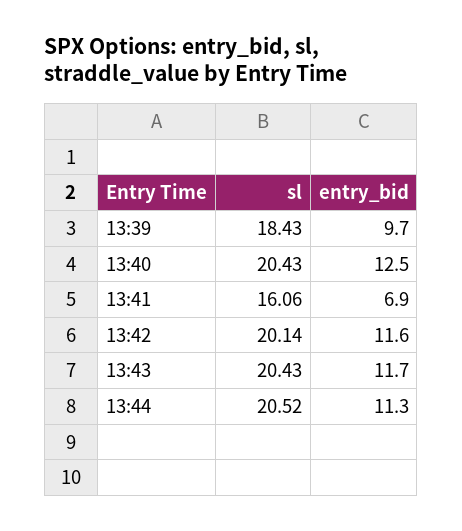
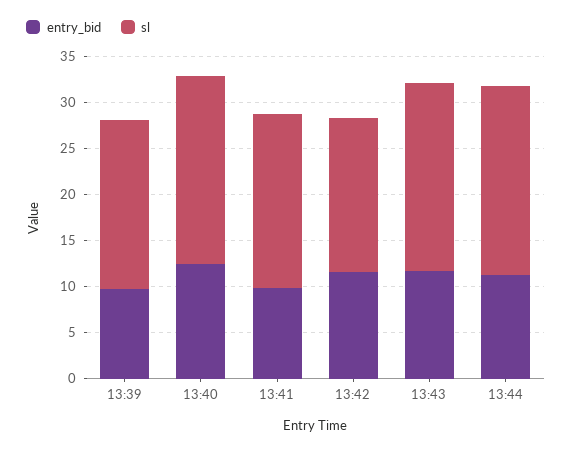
  {
    "sl": {
      "13:39": 18.43,
      "13:40": 20.43,
-     "13:41": 16.06,
+     "13:41": 19,
-     "13:42": 20.14,
+     "13:42": 17,
      "13:43": 20.43,
      "13:44": 20.52
    },
    "entry_bid": {
      "13:39": 9.7,
      "13:40": 12.5,
-     "13:41": 6.9,
+     "13:41": 10,
      "13:42": 11.6,
      "13:43": 11.7,
      "13:44": 11.3
    }
  }

